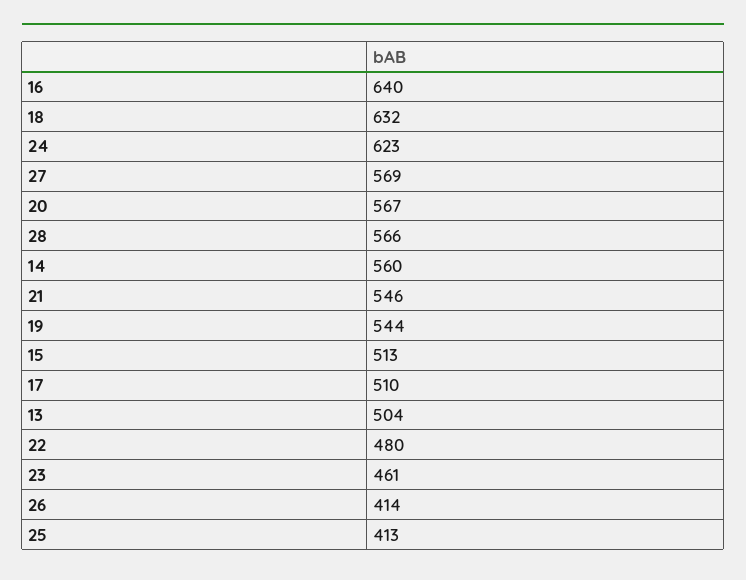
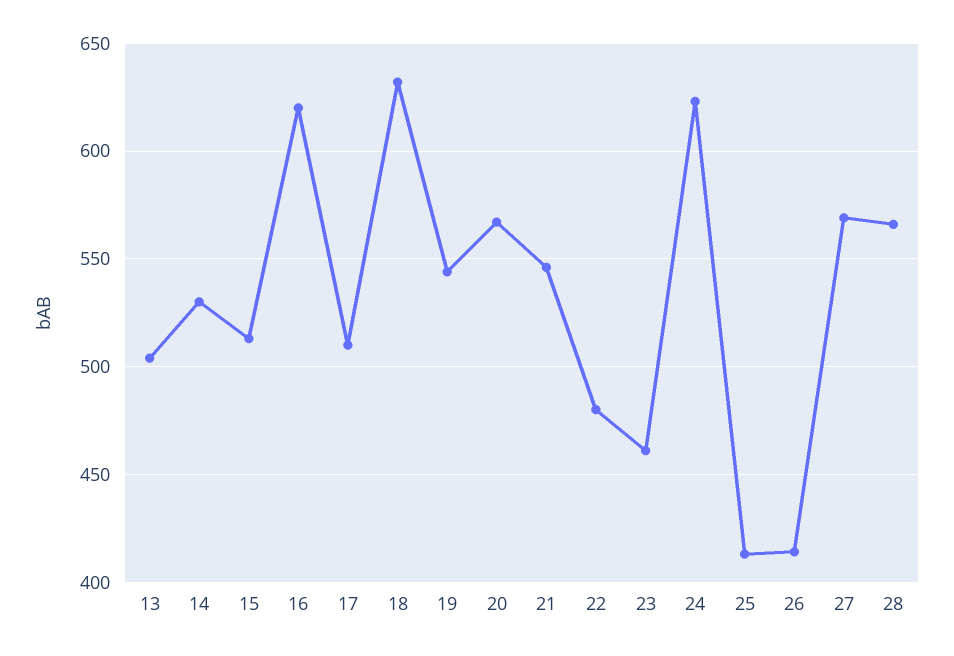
  {
-   "16": 640,
+   "16": 620,
    "18": 632,
    "24": 623,
    "27": 569,
    "20": 567,
    "28": 566,
-   "14": 560,
+   "14": 530,
    "21": 546,
    "19": 544,
    "15": 513,
    "17": 510,
    "13": 504,
    "22": 480,
    "23": 461,
    "26": 414,
    "25": 413
  }

